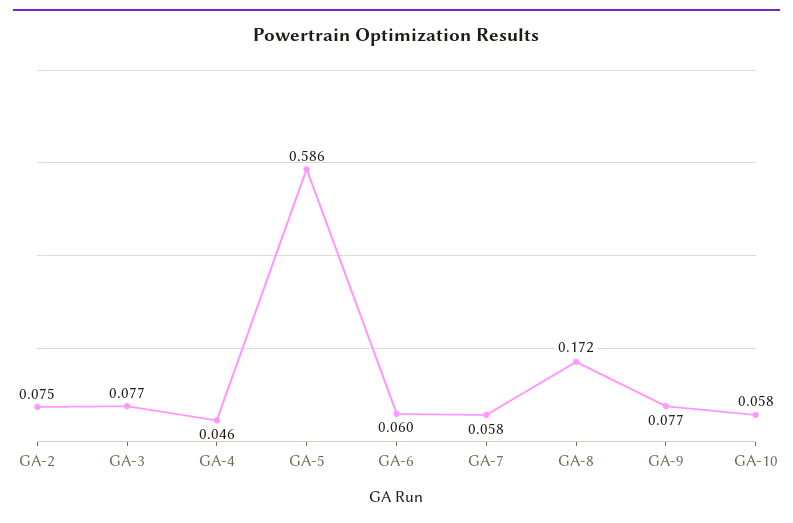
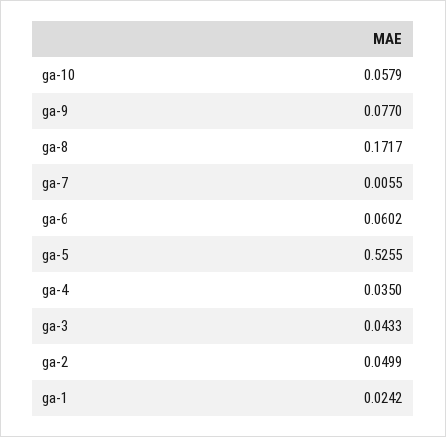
  {
-   "GA-2": 0.075,
+   "GA-2": 0.0499,
-   "GA-3": 0.077,
+   "GA-3": 0.0433,
-   "GA-4": 0.046,
+   "GA-4": 0.035,
-   "GA-5": 0.586,
+   "GA-5": 0.5255,
    "GA-6": 0.0602,
-   "GA-7": 0.058,
+   "GA-7": 0.0055,
    "GA-8": 0.1717,
    "GA-9": 0.077,
-   "GA-10": 0.0579
+   "GA-10": 0.0579,
+   "ga-1": 0.0242
  }

